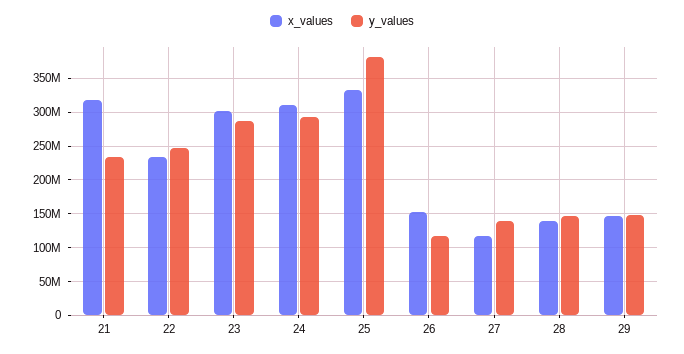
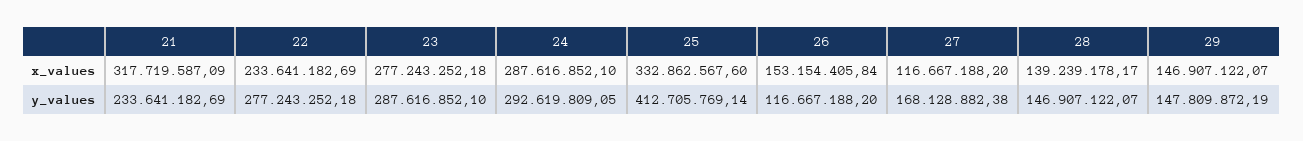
  {
    "x_values": {
      "21": 317719587.09,
      "22": 233641182.69,
-     "23": 300000000,
+     "23": 277243252.18,
-     "24": 310000000,
+     "24": 287616852.1,
      "25": 332862567.6,
      "26": 153154405.84,
      "27": 116667188.2,
      "28": 139239178.17,
      "29": 146907122.07
    },
    "y_values": {
      "21": 233641182.69,
-     "22": 250000000,
+     "22": 277243252.18,
      "23": 287616852.1,
      "24": 292619809.05,
-     "25": 380000000,
+     "25": 412705769.14,
      "26": 116667188.2,
-     "27": 140000000,
+     "27": 168128882.38,
      "28": 146907122.07,
      "29": 147809872.19
    }
  }

